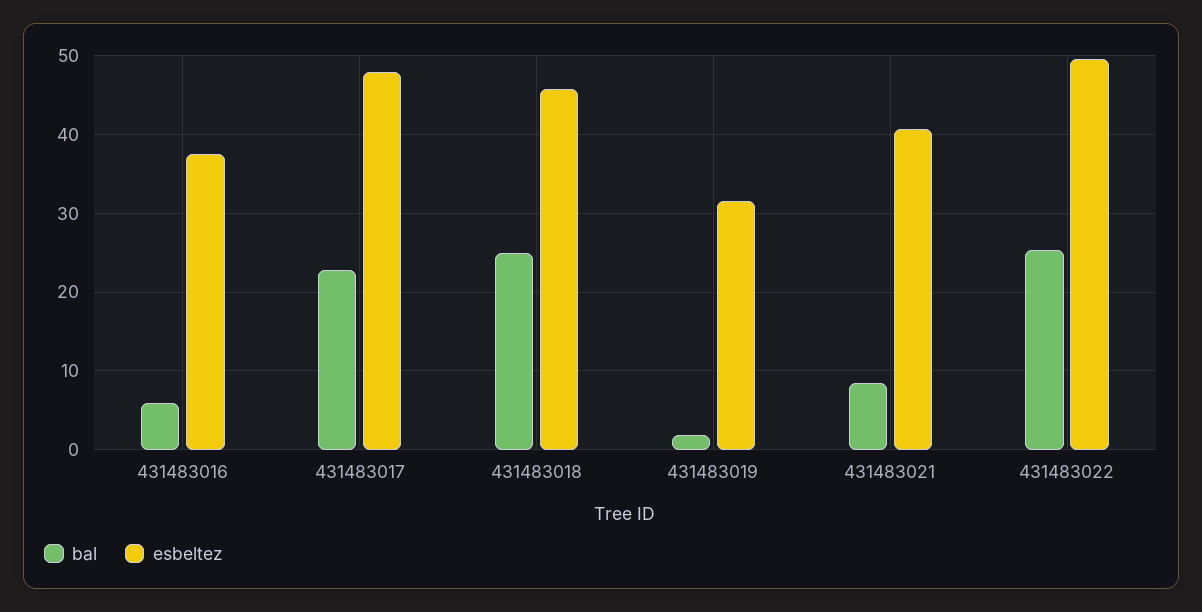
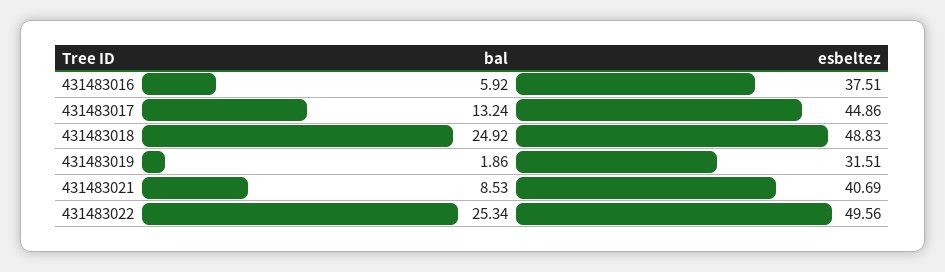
  {
    "bal": {
      "431483016": 5.92,
-     "431483017": 23,
+     "431483017": 13.24,
      "431483018": 24.92,
      "431483019": 1.86,
      "431483021": 8.53,
      "431483022": 25.34
    },
    "esbeltez": {
      "431483016": 37.51,
-     "431483017": 48,
+     "431483017": 44.86,
-     "431483018": 46,
+     "431483018": 48.83,
      "431483019": 31.51,
      "431483021": 40.69,
      "431483022": 49.56
    }
  }

